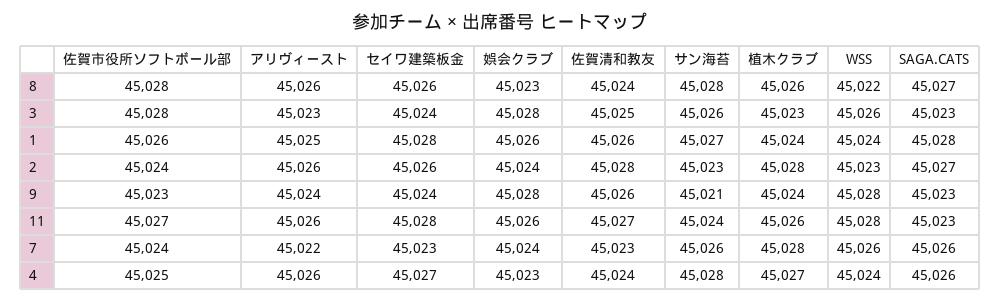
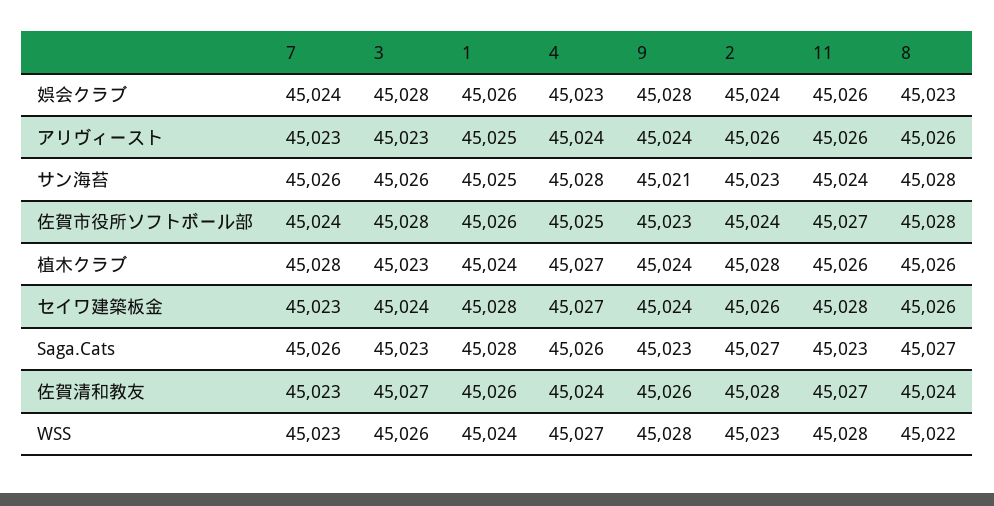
  {
    "佐賀市役所ソフトボール部": {
      "8": 45028,
      "3": 45028,
      "1": 45026,
      "2": 45024,
      "9": 45023,
      "11": 45027,
      "7": 45024,
      "4": 45025
    },
    "アリヴィースト": {
      "8": 45026,
      "3": 45023,
      "1": 45025,
      "2": 45026,
      "9": 45024,
      "11": 45026,
-     "7": 45022,
+     "7": 45023,
-     "4": 45026
+     "4": 45024
    },
    "セイワ建築板金": {
      "8": 45026,
      "3": 45024,
      "1": 45028,
      "2": 45026,
      "9": 45024,
      "11": 45028,
      "7": 45023,
      "4": 45027
    },
    "娯会クラブ": {
      "8": 45023,
      "3": 45028,
      "1": 45026,
      "2": 45024,
      "9": 45028,
      "11": 45026,
      "7": 45024,
      "4": 45023
    },
    "佐賀清和教友": {
      "8": 45024,
-     "3": 45025,
+     "3": 45027,
      "1": 45026,
      "2": 45028,
      "9": 45026,
      "11": 45027,
      "7": 45023,
      "4": 45024
    },
    "サン海苔": {
      "8": 45028,
      "3": 45026,
-     "1": 45027,
+     "1": 45025,
      "2": 45023,
      "9": 45021,
      "11": 45024,
      "7": 45026,
      "4": 45028
    },
    "植木クラブ": {
      "8": 45026,
      "3": 45023,
      "1": 45024,
      "2": 45028,
      "9": 45024,
      "11": 45026,
      "7": 45028,
      "4": 45027
    },
    "WSS": {
      "8": 45022,
      "3": 45026,
      "1": 45024,
      "2": 45023,
      "9": 45028,
      "11": 45028,
-     "7": 45026,
+     "7": 45023,
-     "4": 45024
+     "4": 45027
    },
    "SAGA.CATS": {
      "8": 45027,
      "3": 45023,
      "1": 45028,
      "2": 45027,
      "9": 45023,
      "11": 45023,
      "7": 45026,
      "4": 45026
    }
  }

